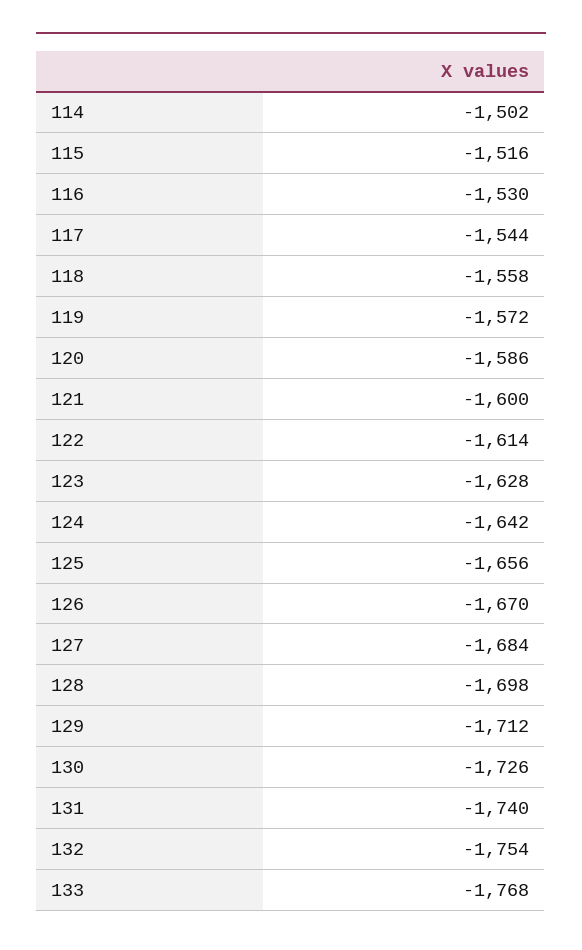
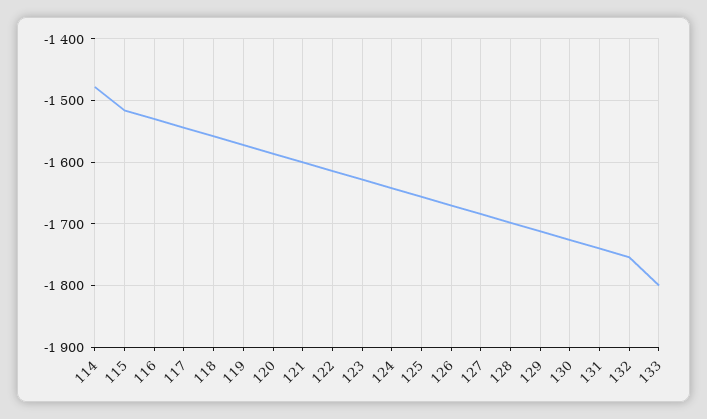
  {
-   "114": -1502,
+   "114": -1480,
    "115": -1516,
    "116": -1530,
    "117": -1544,
    "118": -1558,
    "119": -1572,
    "120": -1586,
    "121": -1600,
    "122": -1614,
    "123": -1628,
    "124": -1642,
    "125": -1656,
    "126": -1670,
    "127": -1684,
    "128": -1698,
    "129": -1712,
    "130": -1726,
    "131": -1740,
    "132": -1754,
-   "133": -1768
+   "133": -1800
  }

